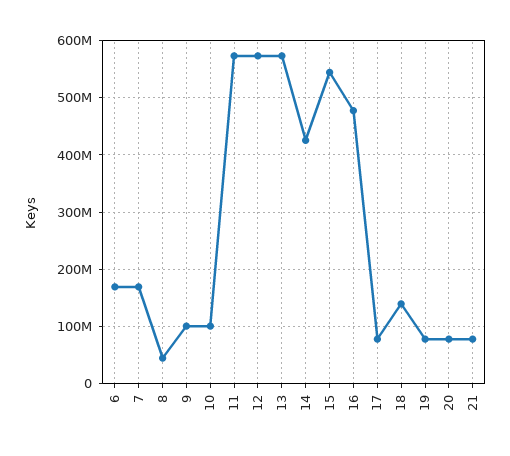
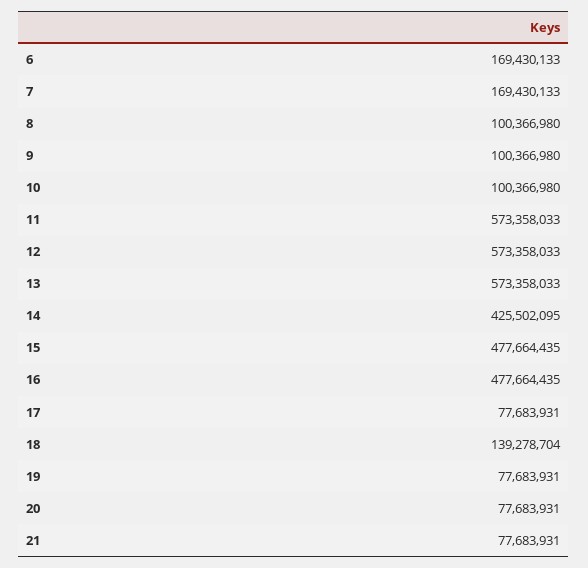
  {
    "6": 169430133,
    "7": 169430133,
-   "8": 40000000,
+   "8": 100366980,
    "9": 100366980,
    "10": 100366980,
    "11": 573358033,
    "12": 573358033,
    "13": 573358033,
    "14": 425502095,
-   "15": 540000000,
+   "15": 477664435,
    "16": 477664435,
    "17": 77683931,
    "18": 139278704,
    "19": 77683931,
    "20": 77683931,
    "21": 77683931
  }

